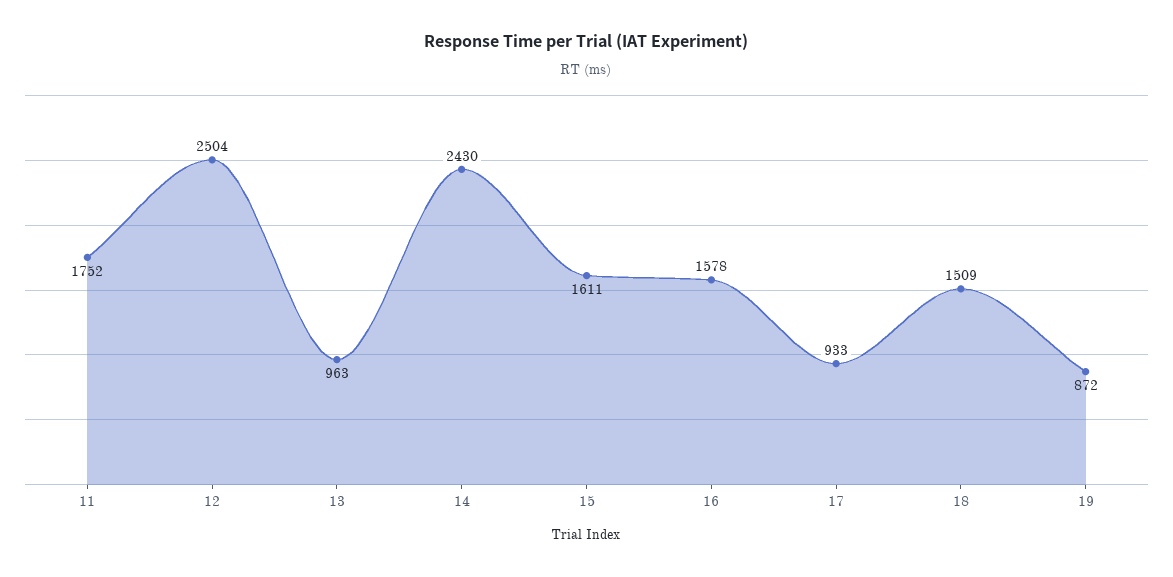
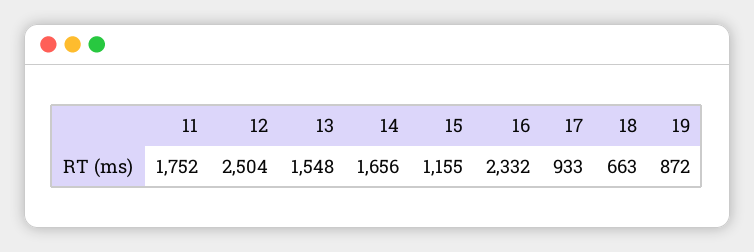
  {
    "11": 1752,
    "12": 2504,
-   "13": 963,
+   "13": 1548,
-   "14": 2430,
+   "14": 1656,
-   "15": 1611,
+   "15": 1155,
-   "16": 1578,
+   "16": 2332,
    "17": 933,
-   "18": 1509,
+   "18": 663,
    "19": 872
  }

